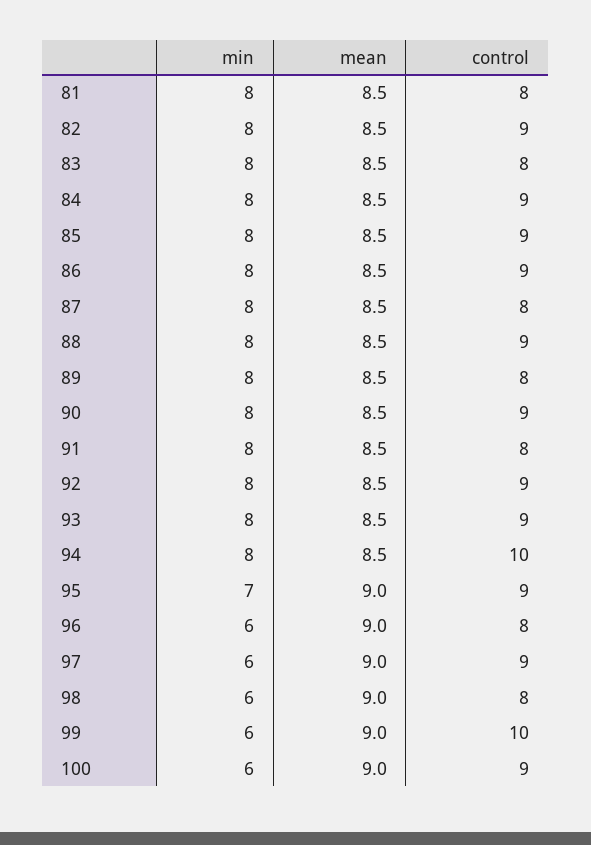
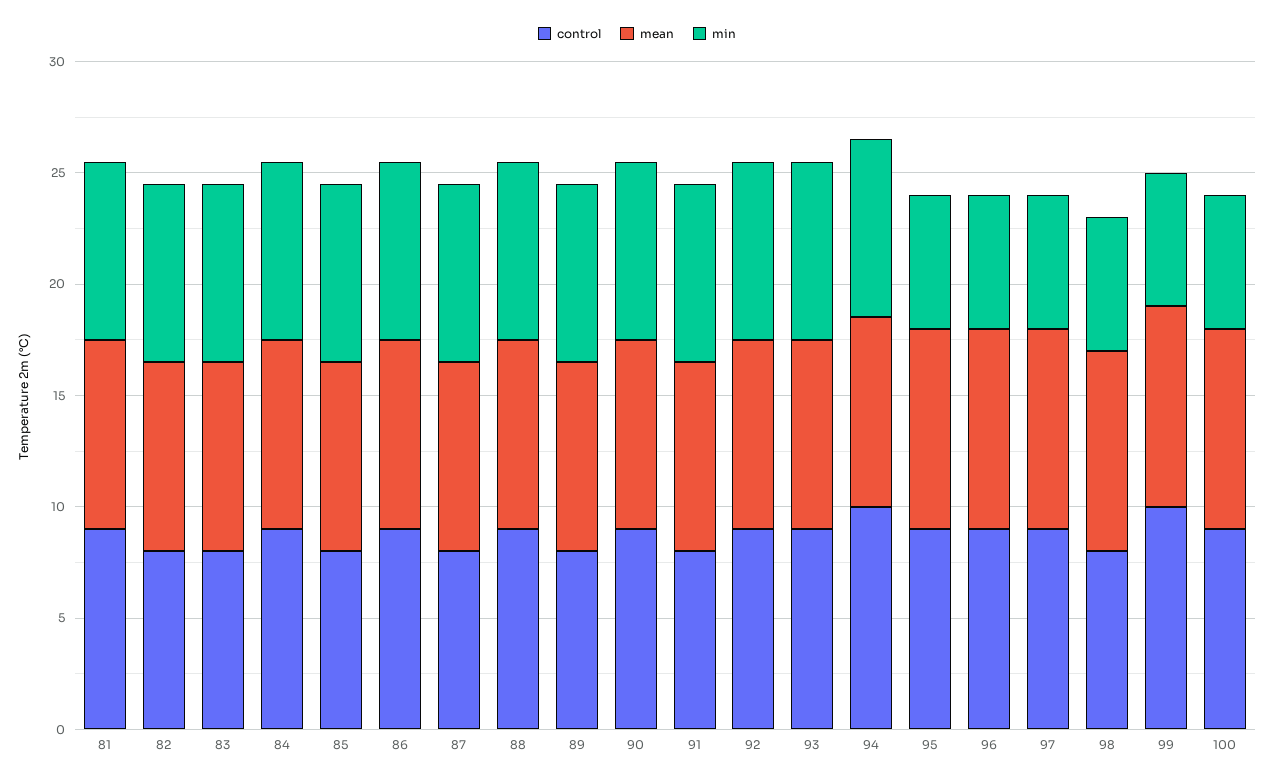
  {
    "min": {
      "81": 8,
      "82": 8,
      "83": 8,
      "84": 8,
      "85": 8,
      "86": 8,
      "87": 8,
      "88": 8,
      "89": 8,
      "90": 8,
      "91": 8,
      "92": 8,
      "93": 8,
      "94": 8,
-     "95": 7,
+     "95": 6,
      "96": 6,
      "97": 6,
      "98": 6,
      "99": 6,
      "100": 6
    },
    "mean": {
      "81": 8.5,
      "82": 8.5,
      "83": 8.5,
      "84": 8.5,
      "85": 8.5,
      "86": 8.5,
      "87": 8.5,
      "88": 8.5,
      "89": 8.5,
      "90": 8.5,
      "91": 8.5,
      "92": 8.5,
      "93": 8.5,
      "94": 8.5,
      "95": 9,
      "96": 9,
      "97": 9,
      "98": 9,
      "99": 9,
      "100": 9
    },
    "control": {
-     "81": 8,
+     "81": 9,
-     "82": 9,
+     "82": 8,
      "83": 8,
      "84": 9,
-     "85": 9,
+     "85": 8,
      "86": 9,
      "87": 8,
      "88": 9,
      "89": 8,
      "90": 9,
      "91": 8,
      "92": 9,
      "93": 9,
      "94": 10,
      "95": 9,
-     "96": 8,
+     "96": 9,
      "97": 9,
      "98": 8,
      "99": 10,
      "100": 9
    }
  }

